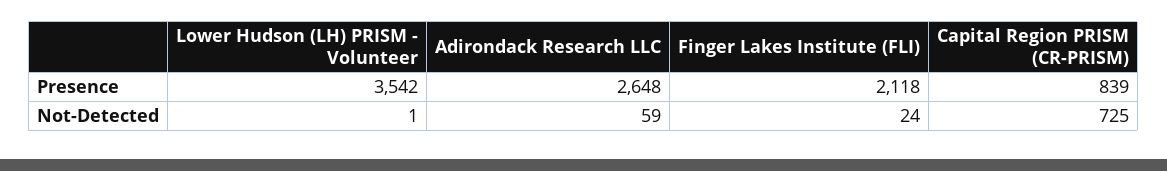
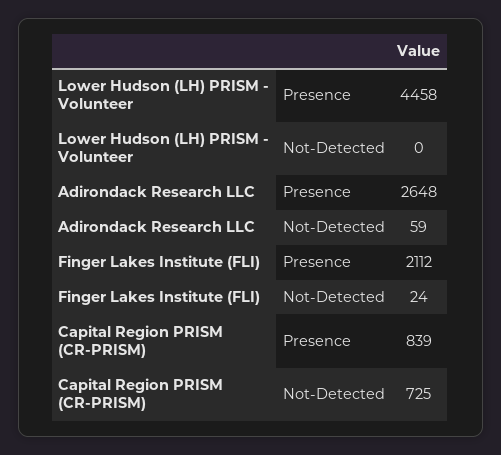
  {
    "Lower Hudson (LH) PRISM - Volunteer": {
-     "Presence": 3542,
+     "Presence": 4458,
-     "Not-Detected": 1
+     "Not-Detected": 0
    },
    "Adirondack Research LLC": {
      "Presence": 2648,
      "Not-Detected": 59
    },
    "Finger Lakes Institute (FLI)": {
-     "Presence": 2118,
+     "Presence": 2112,
      "Not-Detected": 24
    },
    "Capital Region PRISM (CR-PRISM)": {
      "Presence": 839,
      "Not-Detected": 725
    }
  }

